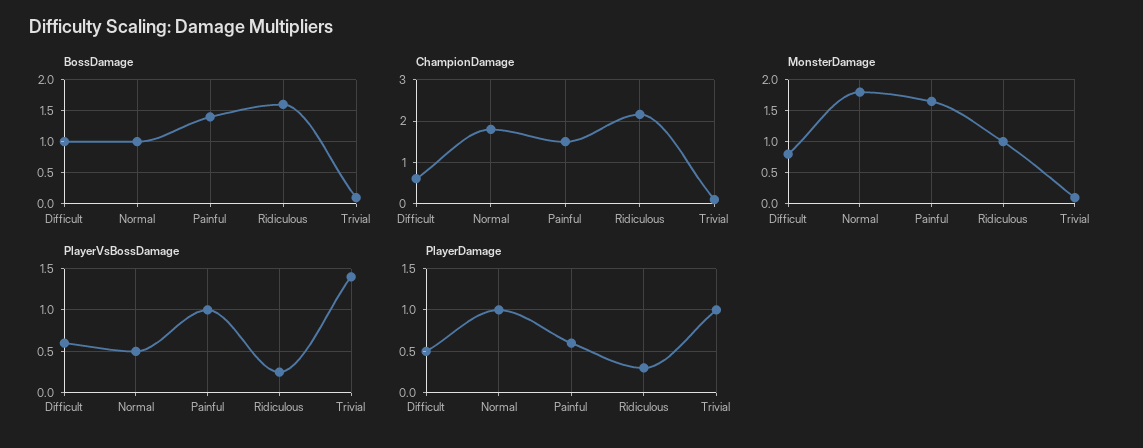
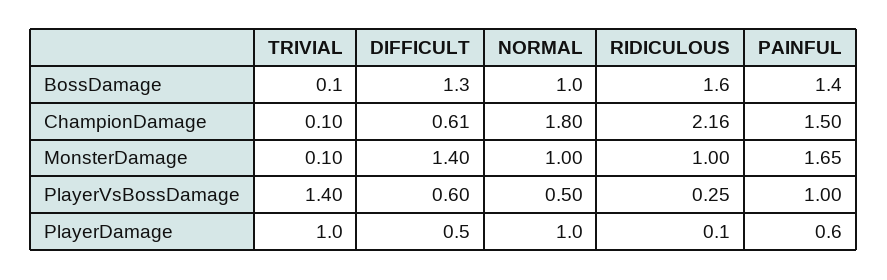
  {
    "BossDamage": {
-     "Difficult": 1,
+     "Difficult": 1.3,
      "Normal": 1,
      "Painful": 1.4,
      "Ridiculous": 1.6,
      "Trivial": 0.1
    },
    "ChampionDamage": {
      "Difficult": 0.61,
      "Normal": 1.8,
      "Painful": 1.5,
      "Ridiculous": 2.16,
      "Trivial": 0.1
    },
    "MonsterDamage": {
-     "Difficult": 0.8,
+     "Difficult": 1.4,
-     "Normal": 1.8,
+     "Normal": 1,
      "Painful": 1.65,
      "Ridiculous": 1,
      "Trivial": 0.1
    },
    "PlayerVsBossDamage": {
      "Difficult": 0.6,
      "Normal": 0.5,
      "Painful": 1,
      "Ridiculous": 0.25,
      "Trivial": 1.4
    },
    "PlayerDamage": {
      "Difficult": 0.5,
      "Normal": 1,
      "Painful": 0.6,
-     "Ridiculous": 0.3,
+     "Ridiculous": 0.1,
      "Trivial": 1
    }
  }

